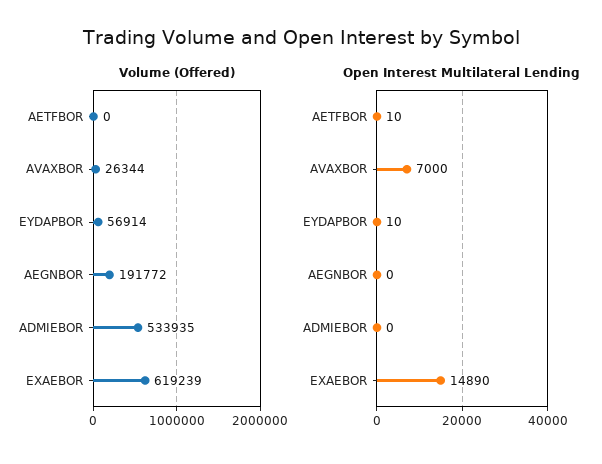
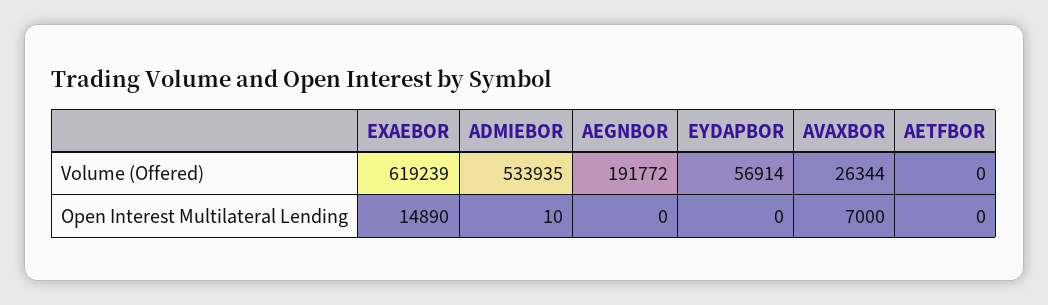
  {
    "Volume (Offered)": {
      "AETFBOR": 0,
      "AVAXBOR": 26344,
      "EYDAPBOR": 56914,
      "AEGNBOR": 191772,
      "ADMIEBOR": 533935,
      "EXAEBOR": 619239
    },
    "Open Interest Multilateral Lending": {
-     "AETFBOR": 10,
+     "AETFBOR": 0,
      "AVAXBOR": 7000,
-     "EYDAPBOR": 10,
+     "EYDAPBOR": 0,
      "AEGNBOR": 0,
-     "ADMIEBOR": 0,
+     "ADMIEBOR": 10,
      "EXAEBOR": 14890
    }
  }

